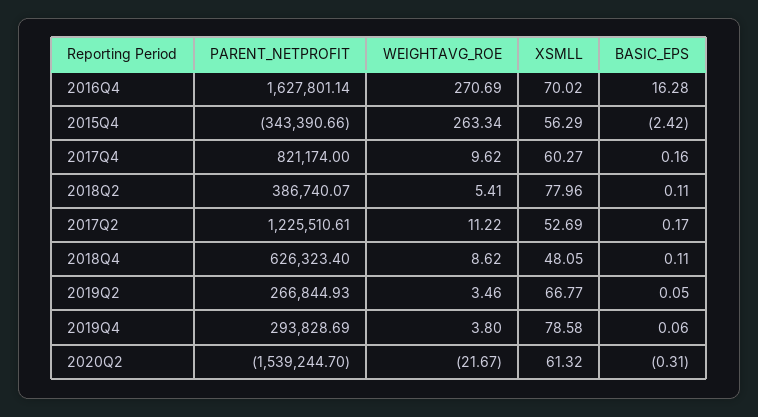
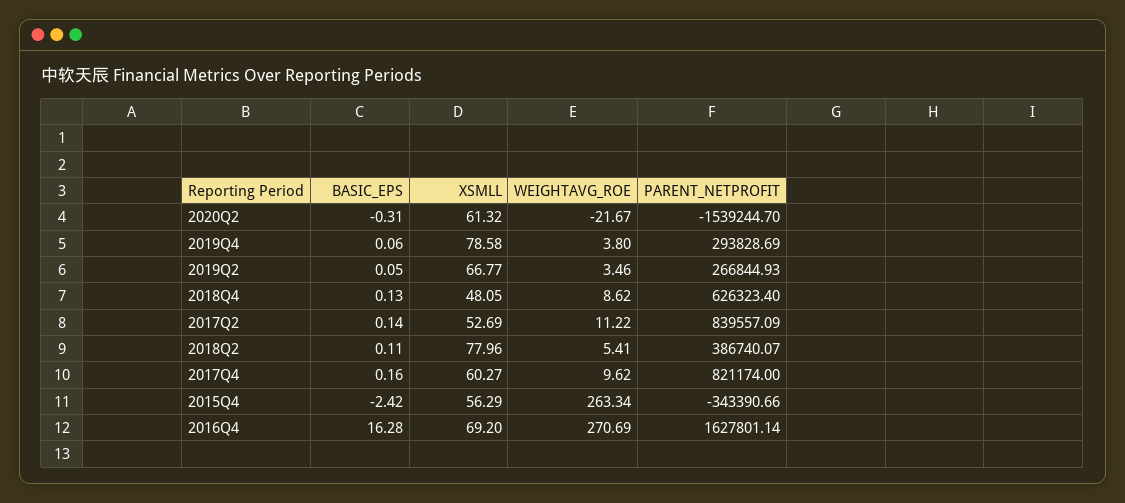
  {
    "PARENT_NETPROFIT": {
      "2016Q4": 1627801.14,
      "2015Q4": -343390.66,
      "2017Q4": 821174,
      "2018Q2": 386740.07,
-     "2017Q2": 1225510.61,
+     "2017Q2": 839557.09,
      "2018Q4": 626323.4,
      "2019Q2": 266844.93,
      "2019Q4": 293828.69,
      "2020Q2": -1539244.7
    },
    "WEIGHTAVG_ROE": {
      "2016Q4": 270.69,
      "2015Q4": 263.34,
      "2017Q4": 9.62,
      "2018Q2": 5.41,
      "2017Q2": 11.22,
      "2018Q4": 8.62,
      "2019Q2": 3.46,
      "2019Q4": 3.8,
      "2020Q2": -21.67
    },
    "XSMLL": {
-     "2016Q4": 70.02,
+     "2016Q4": 69.2,
      "2015Q4": 56.29,
      "2017Q4": 60.27,
      "2018Q2": 77.96,
      "2017Q2": 52.69,
      "2018Q4": 48.05,
      "2019Q2": 66.77,
      "2019Q4": 78.58,
      "2020Q2": 61.32
    },
    "BASIC_EPS": {
      "2016Q4": 16.28,
      "2015Q4": -2.42,
      "2017Q4": 0.16,
      "2018Q2": 0.11,
-     "2017Q2": 0.17,
+     "2017Q2": 0.14,
-     "2018Q4": 0.11,
+     "2018Q4": 0.13,
      "2019Q2": 0.05,
      "2019Q4": 0.06,
      "2020Q2": -0.31
    }
  }

